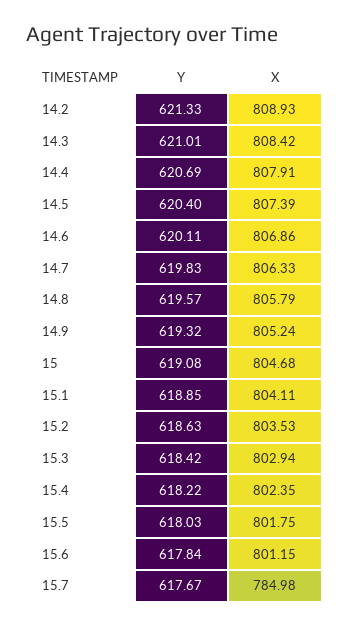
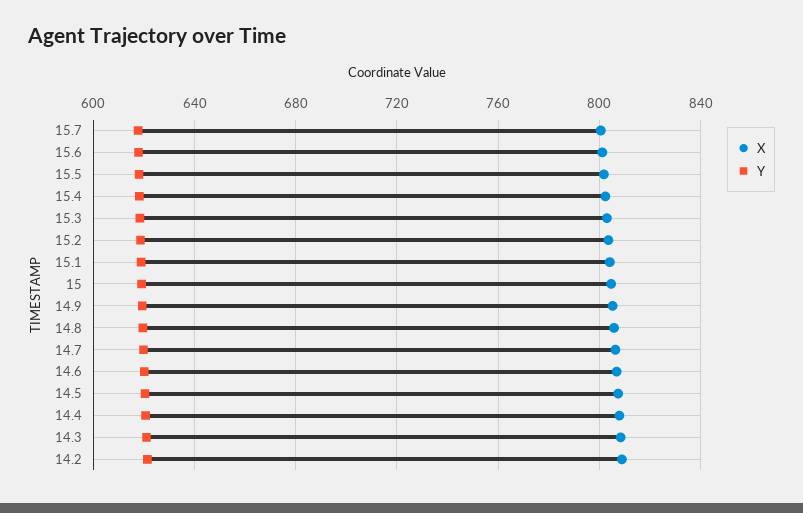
  {
    "Y": {
      "14.2": 621.33,
      "14.3": 621.01,
      "14.4": 620.69,
      "14.5": 620.4,
      "14.6": 620.11,
      "14.7": 619.83,
      "14.8": 619.57,
      "14.9": 619.32,
      "15": 619.08,
      "15.1": 618.85,
      "15.2": 618.63,
      "15.3": 618.42,
      "15.4": 618.22,
      "15.5": 618.03,
      "15.6": 617.84,
      "15.7": 617.67
    },
    "X": {
      "14.2": 808.93,
      "14.3": 808.42,
      "14.4": 807.91,
      "14.5": 807.39,
      "14.6": 806.86,
      "14.7": 806.33,
      "14.8": 805.79,
      "14.9": 805.24,
      "15": 804.68,
      "15.1": 804.11,
      "15.2": 803.53,
      "15.3": 802.94,
      "15.4": 802.35,
      "15.5": 801.75,
      "15.6": 801.15,
-     "15.7": 784.98
+     "15.7": 800
    }
  }

